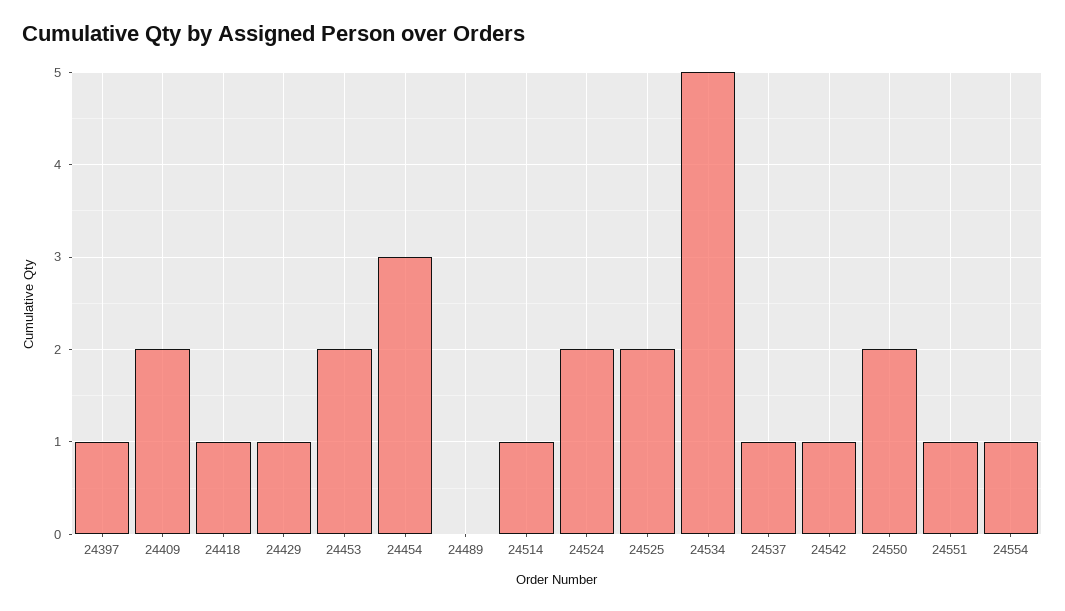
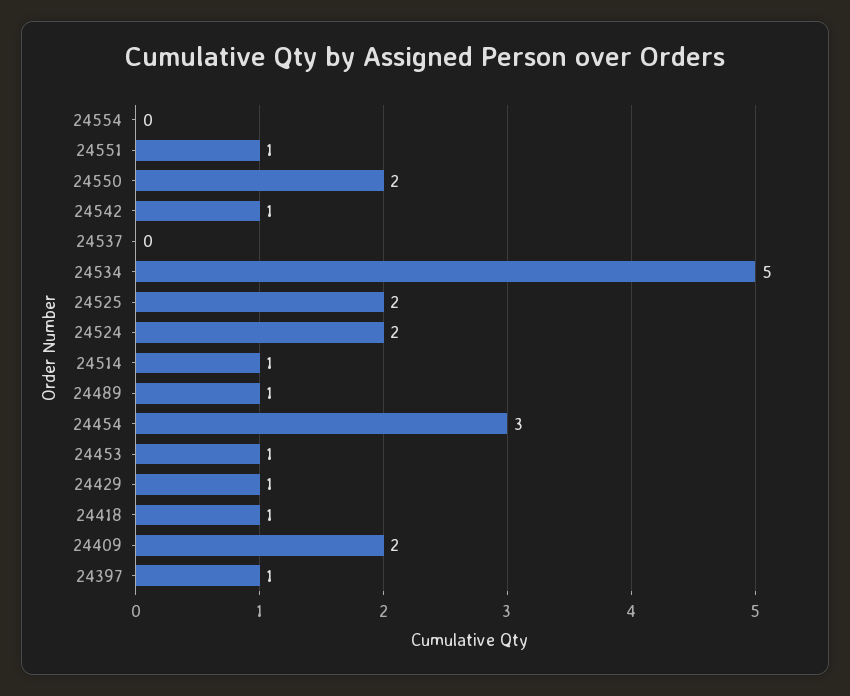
  {
    "24397": 1,
    "24409": 2,
    "24418": 1,
    "24429": 1,
-   "24453": 2,
+   "24453": 1,
    "24454": 3,
-   "24489": 0,
+   "24489": 1,
    "24514": 1,
    "24524": 2,
    "24525": 2,
    "24534": 5,
-   "24537": 1,
+   "24537": 0,
    "24542": 1,
    "24550": 2,
    "24551": 1,
-   "24554": 1
+   "24554": 0
  }

